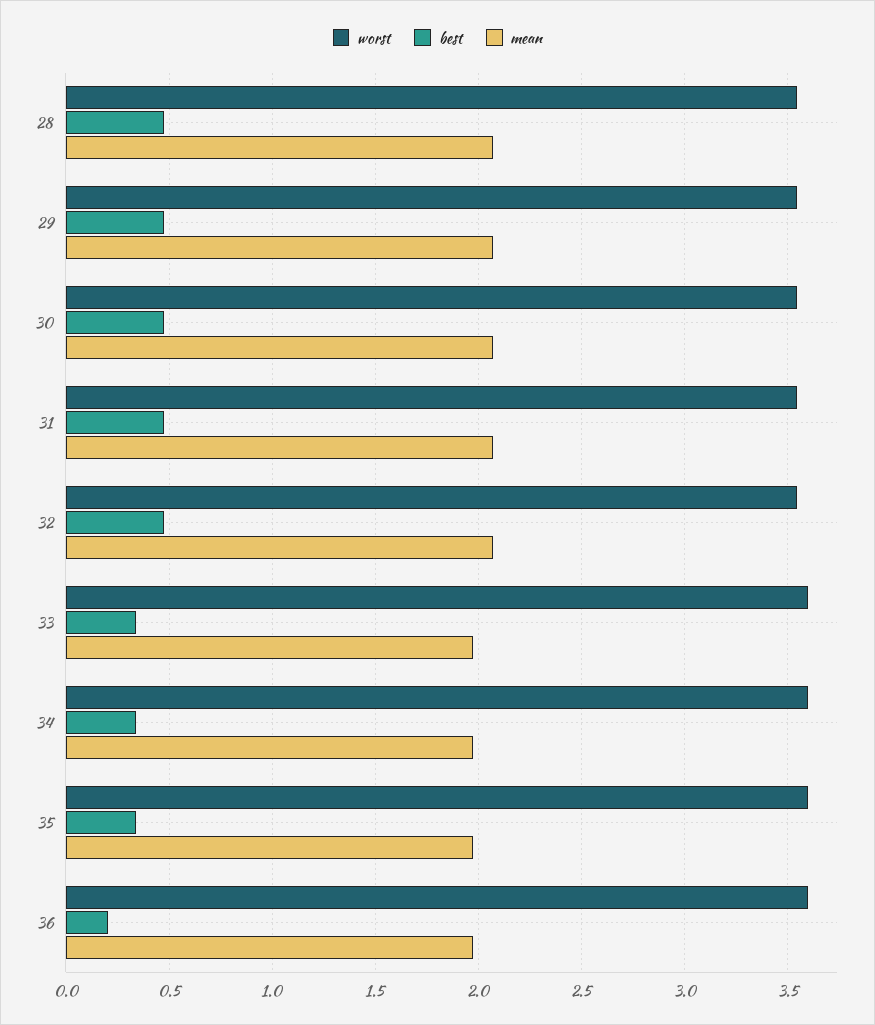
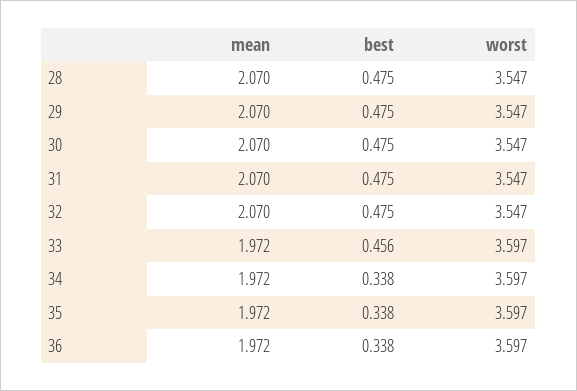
  {
    "worst": {
      "28": 3.547,
      "29": 3.547,
      "30": 3.547,
      "31": 3.547,
      "32": 3.547,
      "33": 3.597,
      "34": 3.597,
      "35": 3.597,
      "36": 3.597
    },
    "best": {
      "28": 0.475,
      "29": 0.475,
      "30": 0.475,
      "31": 0.475,
      "32": 0.475,
-     "33": 0.35,
+     "33": 0.456,
      "34": 0.338,
      "35": 0.338,
-     "36": 0.2
+     "36": 0.338
    },
    "mean": {
      "28": 2.07,
      "29": 2.07,
      "30": 2.07,
      "31": 2.07,
      "32": 2.07,
      "33": 1.972,
      "34": 1.972,
      "35": 1.972,
      "36": 1.972
    }
  }

